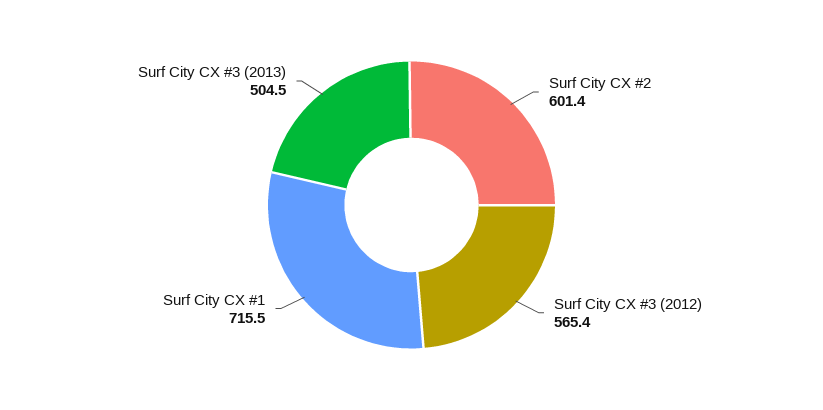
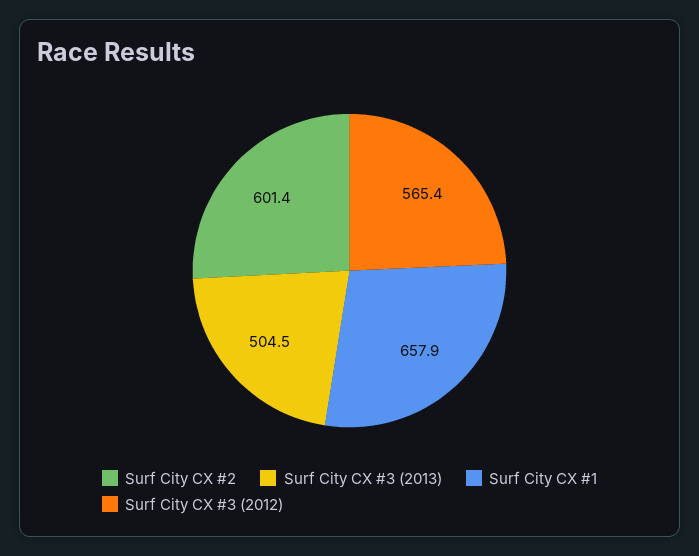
  {
    "Surf City CX #2": 601.4,
    "Surf City CX #3 (2012)": 565.4,
-   "Surf City CX #1": 715.5,
+   "Surf City CX #1": 657.9,
    "Surf City CX #3 (2013)": 504.5
  }

